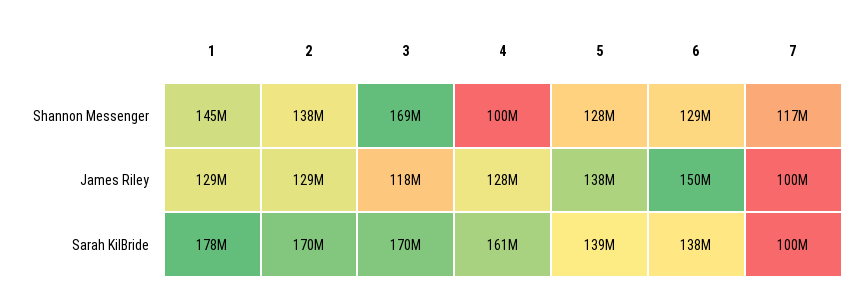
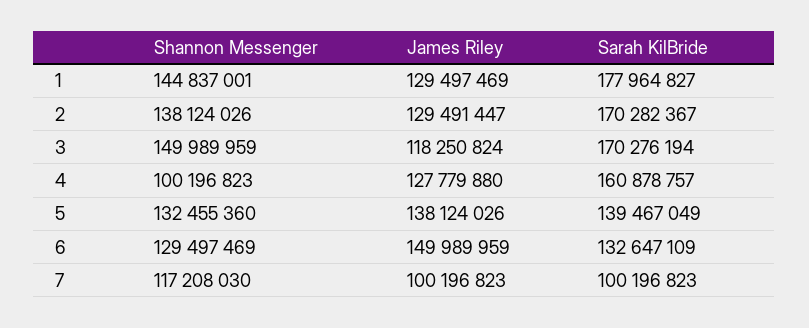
  {
    "1": {
      "Shannon Messenger": 144837001,
      "James Riley": 129497469,
      "Sarah KilBride": 177964827
    },
    "2": {
      "Shannon Messenger": 138124026,
      "James Riley": 129491447,
      "Sarah KilBride": 170282367
    },
    "3": {
-     "Shannon Messenger": 169000000,
+     "Shannon Messenger": 149989959,
      "James Riley": 118250824,
      "Sarah KilBride": 170276194
    },
    "4": {
      "Shannon Messenger": 100196823,
      "James Riley": 127779880,
      "Sarah KilBride": 160878757
    },
    "5": {
-     "Shannon Messenger": 128000000,
+     "Shannon Messenger": 132455360,
      "James Riley": 138124026,
      "Sarah KilBride": 139467049
    },
    "6": {
      "Shannon Messenger": 129497469,
      "James Riley": 149989959,
-     "Sarah KilBride": 138000000
+     "Sarah KilBride": 132647109
    },
    "7": {
      "Shannon Messenger": 117208030,
      "James Riley": 100196823,
      "Sarah KilBride": 100196823
    }
  }

